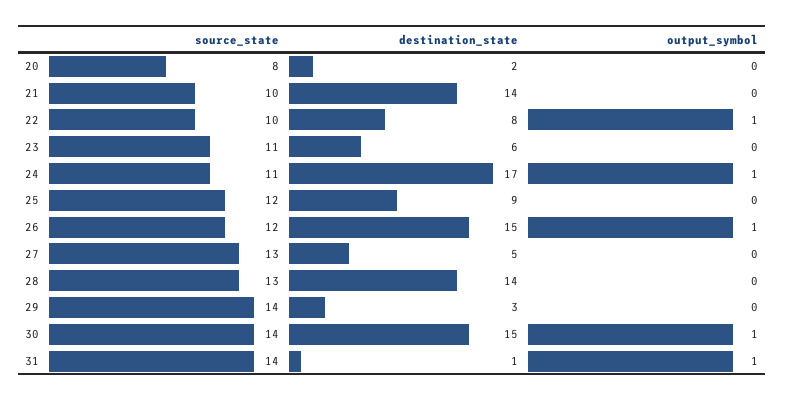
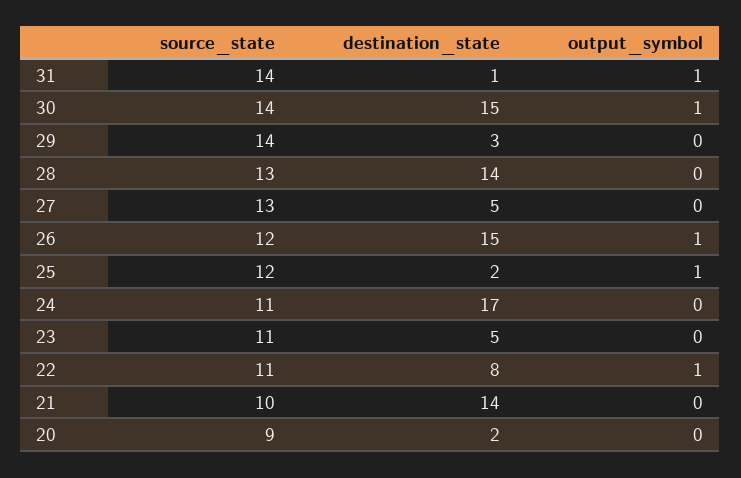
  {
    "source_state": {
-     "20": 8,
+     "20": 9,
      "21": 10,
-     "22": 10,
+     "22": 11,
      "23": 11,
      "24": 11,
      "25": 12,
      "26": 12,
      "27": 13,
      "28": 13,
      "29": 14,
      "30": 14,
      "31": 14
    },
    "destination_state": {
      "20": 2,
      "21": 14,
      "22": 8,
-     "23": 6,
+     "23": 5,
      "24": 17,
-     "25": 9,
+     "25": 2,
      "26": 15,
      "27": 5,
      "28": 14,
      "29": 3,
      "30": 15,
      "31": 1
    },
    "output_symbol": {
      "20": 0,
      "21": 0,
      "22": 1,
      "23": 0,
-     "24": 1,
+     "24": 0,
-     "25": 0,
+     "25": 1,
      "26": 1,
      "27": 0,
      "28": 0,
      "29": 0,
      "30": 1,
      "31": 1
    }
  }

